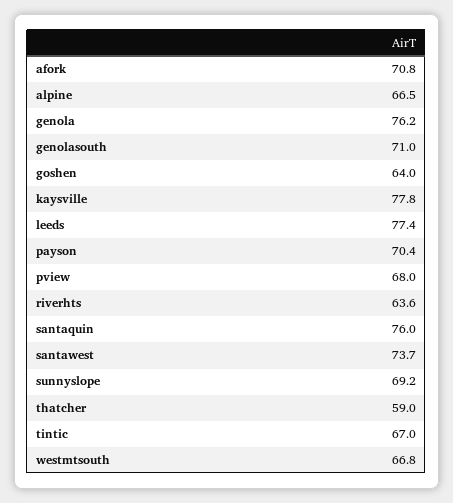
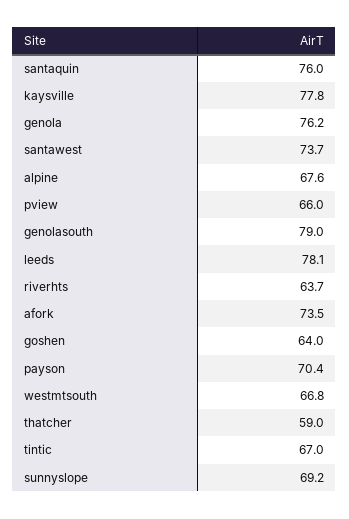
  {
-   "afork": 70.8,
+   "afork": 73.5,
-   "alpine": 66.5,
+   "alpine": 67.6,
    "genola": 76.2,
-   "genolasouth": 71,
+   "genolasouth": 79,
    "goshen": 64,
    "kaysville": 77.8,
-   "leeds": 77.4,
+   "leeds": 78.1,
    "payson": 70.4,
-   "pview": 68,
+   "pview": 66,
-   "riverhts": 63.6,
+   "riverhts": 63.7,
    "santaquin": 76,
    "santawest": 73.7,
    "sunnyslope": 69.2,
    "thatcher": 59,
    "tintic": 67,
    "westmtsouth": 66.8
  }

